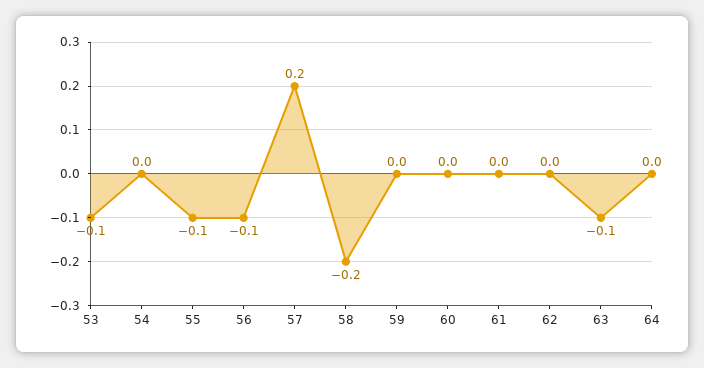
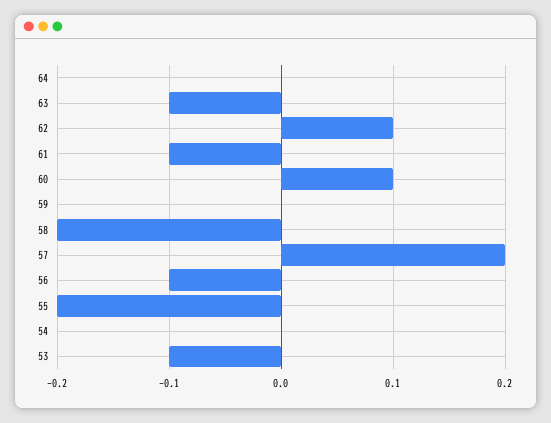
  {
    "53": -0.1,
    "54": 0,
-   "55": -0.1,
+   "55": -0.2,
    "56": -0.1,
    "57": 0.2,
    "58": -0.2,
    "59": 0,
-   "60": 0,
+   "60": 0.1,
-   "61": 0,
+   "61": -0.1,
-   "62": 0,
+   "62": 0.1,
    "63": -0.1,
    "64": 0
  }

